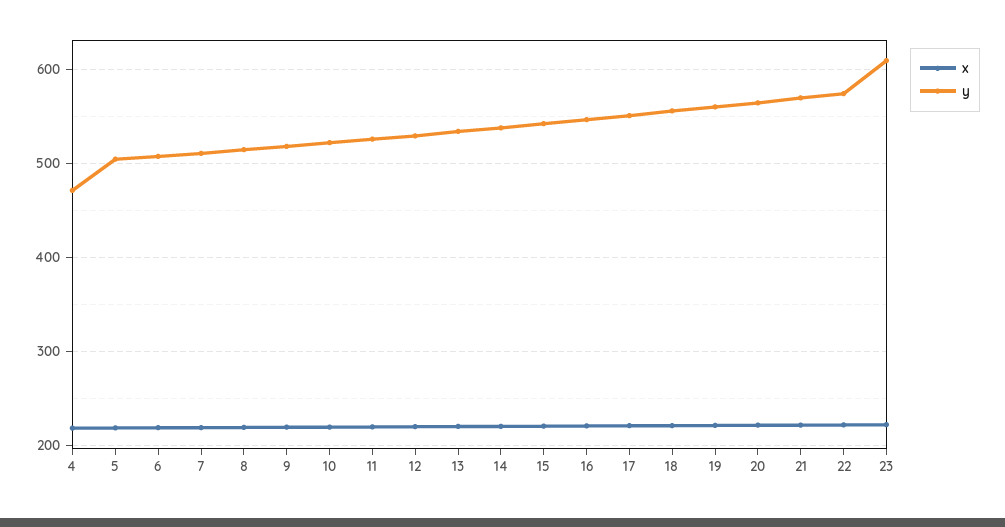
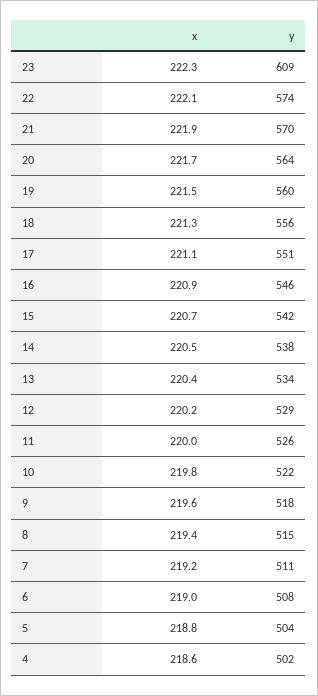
  {
    "x": {
      "4": 218.6,
      "5": 218.8,
      "6": 219,
      "7": 219.2,
      "8": 219.4,
      "9": 219.6,
      "10": 219.8,
      "11": 220,
      "12": 220.2,
      "13": 220.4,
      "14": 220.5,
      "15": 220.7,
      "16": 220.9,
      "17": 221.1,
      "18": 221.3,
      "19": 221.5,
      "20": 221.7,
      "21": 221.9,
      "22": 222.1,
      "23": 222.3
    },
    "y": {
-     "4": 470,
+     "4": 502,
      "5": 504,
      "6": 508,
      "7": 511,
      "8": 515,
      "9": 518,
      "10": 522,
      "11": 526,
      "12": 529,
      "13": 534,
      "14": 538,
      "15": 542,
      "16": 546,
      "17": 551,
      "18": 556,
      "19": 560,
      "20": 564,
      "21": 570,
      "22": 574,
      "23": 609
    }
  }

